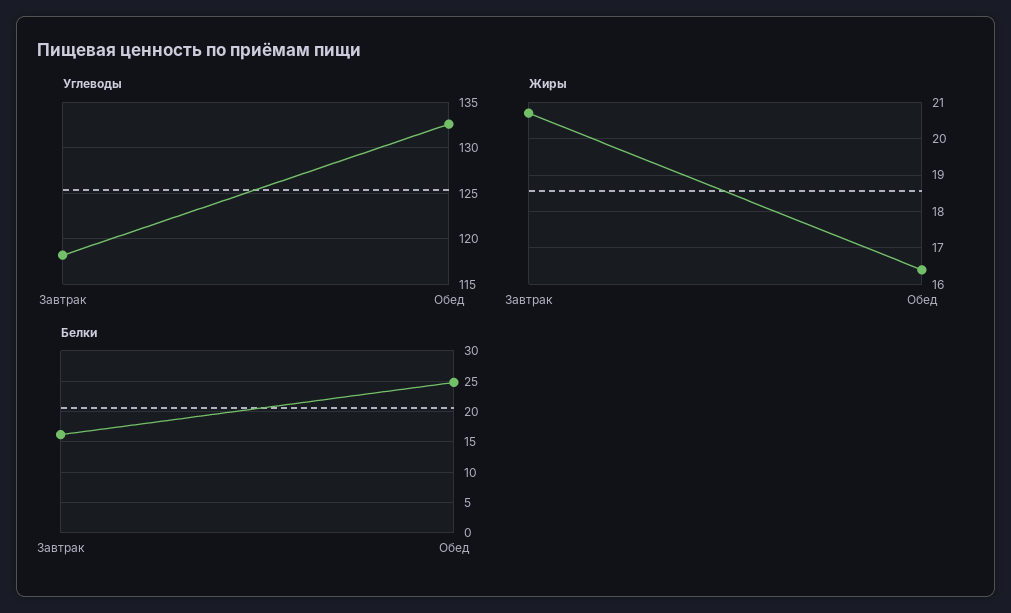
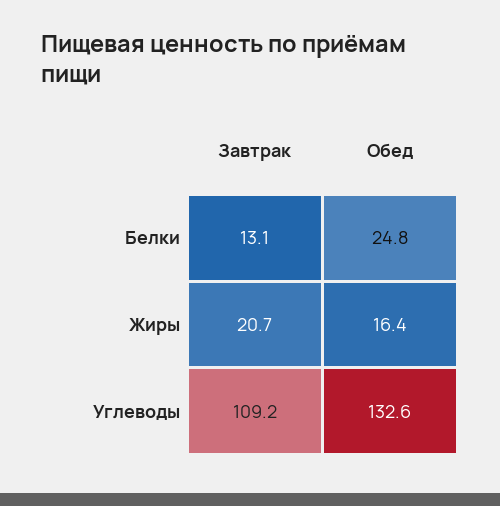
  {
    "Углеводы": {
-     "Завтрак": 118,
+     "Завтрак": 109.2,
      "Обед": 132.6
    },
    "Жиры": {
      "Завтрак": 20.7,
      "Обед": 16.4
    },
    "Белки": {
-     "Завтрак": 16,
+     "Завтрак": 13.1,
      "Обед": 24.8
    }
  }

